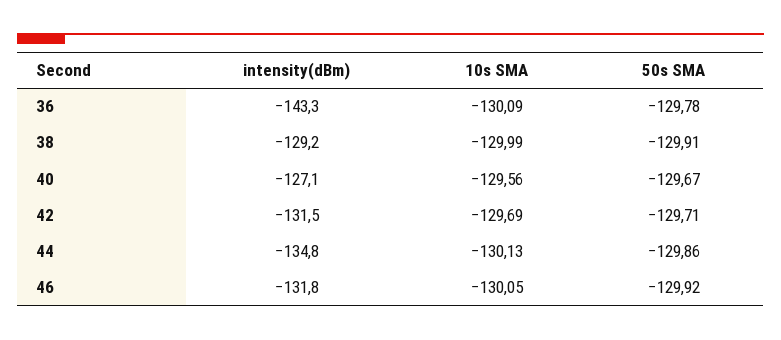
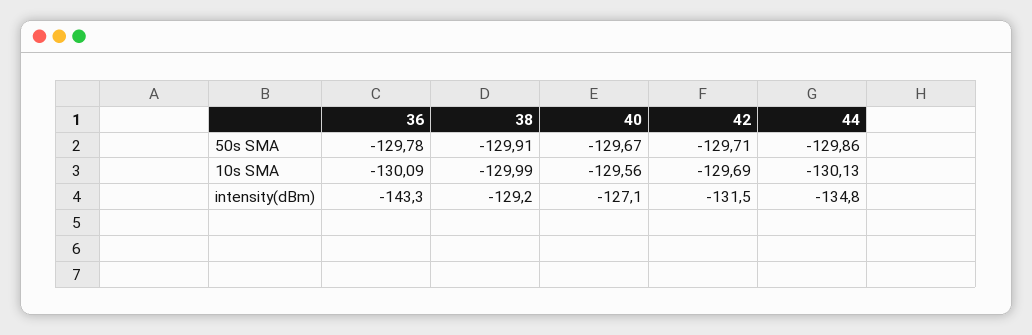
  {
    "intensity(dBm)": {
      "36": -143.3,
      "38": -129.2,
      "40": -127.1,
      "42": -131.5,
-     "44": -134.8,
+     "44": -134.8
-     "46": -131.8
    },
    "10s SMA": {
      "36": -130.09,
      "38": -129.99,
      "40": -129.56,
      "42": -129.69,
-     "44": -130.13,
+     "44": -130.13
-     "46": -130.05
    },
    "50s SMA": {
      "36": -129.78,
      "38": -129.91,
      "40": -129.67,
      "42": -129.71,
-     "44": -129.86,
+     "44": -129.86
-     "46": -129.92
    }
  }

